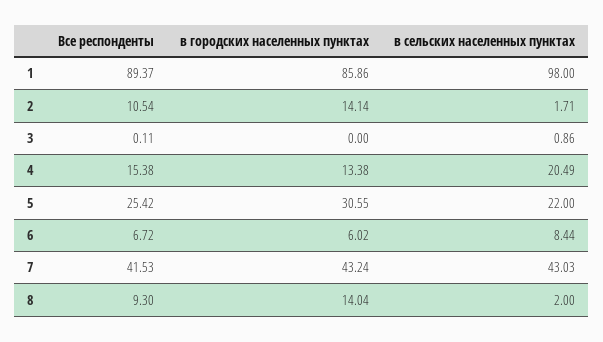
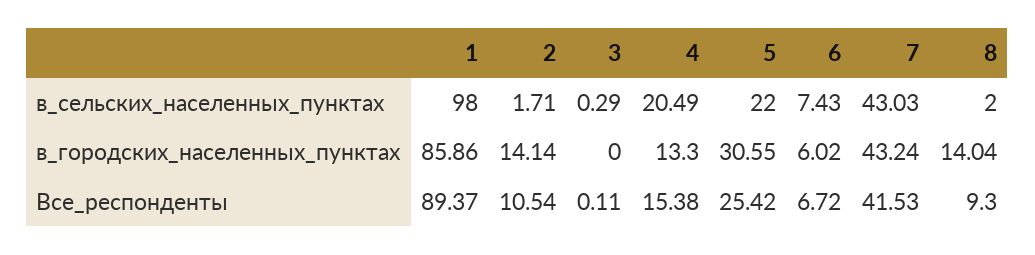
  {
    "Все респонденты": {
      "1": 89.37,
      "2": 10.54,
      "3": 0.11,
      "4": 15.38,
      "5": 25.42,
      "6": 6.72,
      "7": 41.53,
      "8": 9.3
    },
    "в городских населенных пунктах": {
      "1": 85.86,
      "2": 14.14,
      "3": 0,
-     "4": 13.38,
+     "4": 13.3,
      "5": 30.55,
      "6": 6.02,
      "7": 43.24,
      "8": 14.04
    },
    "в сельских населенных пунктах": {
      "1": 98,
      "2": 1.71,
-     "3": 0.86,
+     "3": 0.29,
      "4": 20.49,
      "5": 22,
-     "6": 8.44,
+     "6": 7.43,
      "7": 43.03,
      "8": 2
    }
  }

